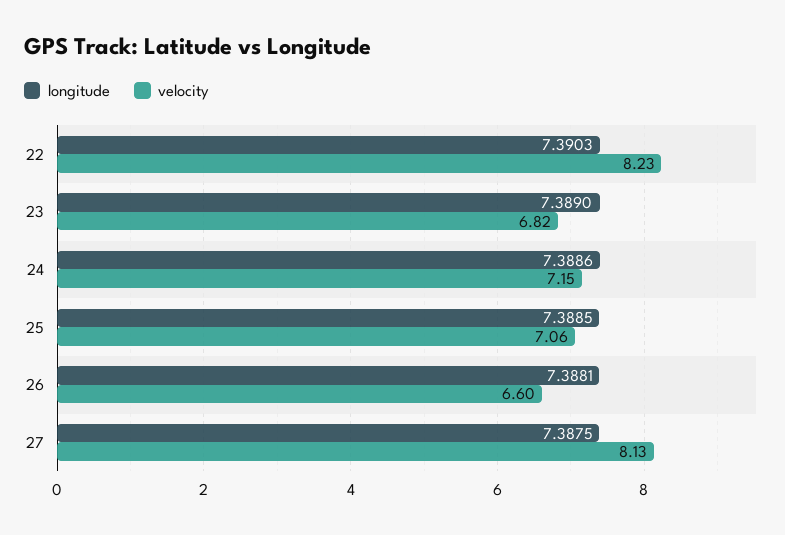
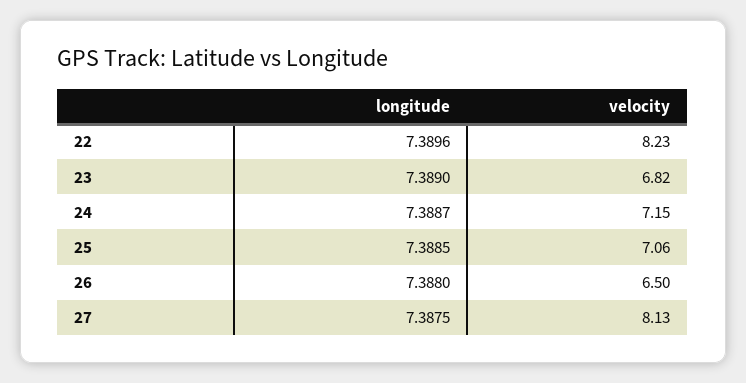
  {
    "longitude": {
-     "22": 7.3903,
+     "22": 7.3896,
      "23": 7.389,
-     "24": 7.3886,
+     "24": 7.3887,
      "25": 7.3885,
-     "26": 7.3881,
+     "26": 7.388,
      "27": 7.3875
    },
    "velocity": {
      "22": 8.23,
      "23": 6.82,
      "24": 7.15,
      "25": 7.06,
-     "26": 6.6,
+     "26": 6.5,
      "27": 8.13
    }
  }

